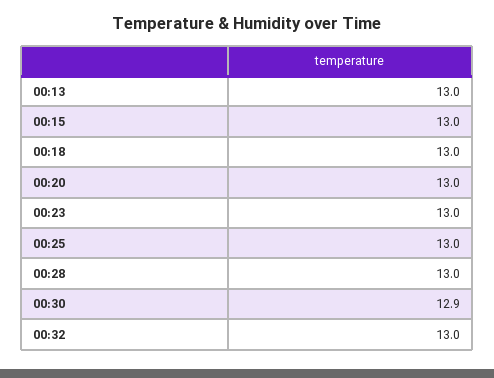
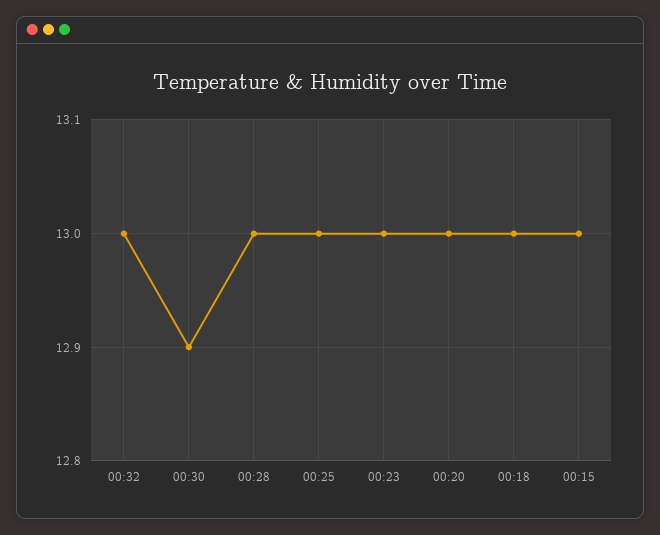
  {
-   "00:13": 13,
    "00:15": 13,
    "00:18": 13,
    "00:20": 13,
    "00:23": 13,
    "00:25": 13,
    "00:28": 13,
    "00:30": 12.9,
    "00:32": 13
  }

